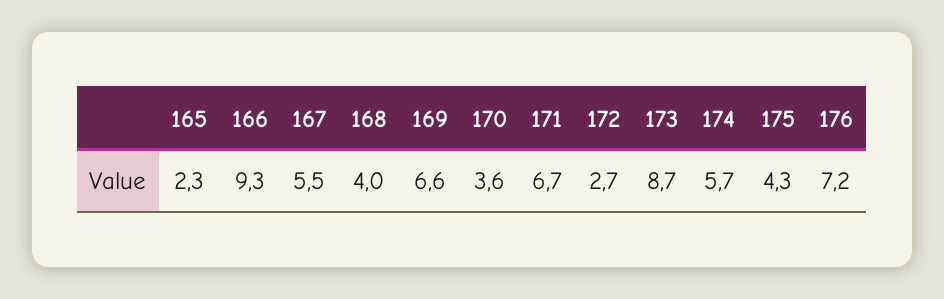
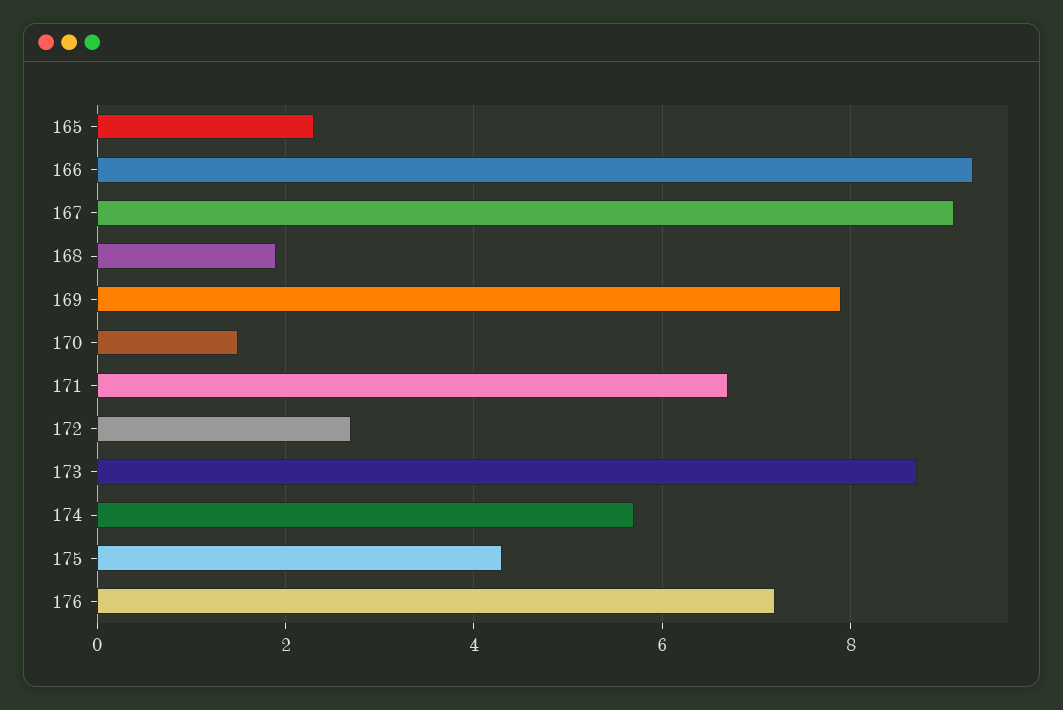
  {
    "165": 2.3,
    "166": 9.3,
-   "167": 5.5,
+   "167": 9,
-   "168": 4,
+   "168": 2,
-   "169": 6.6,
+   "169": 8,
-   "170": 3.6,
+   "170": 1.5,
    "171": 6.7,
    "172": 2.7,
    "173": 8.7,
    "174": 5.7,
    "175": 4.3,
    "176": 7.2
  }

